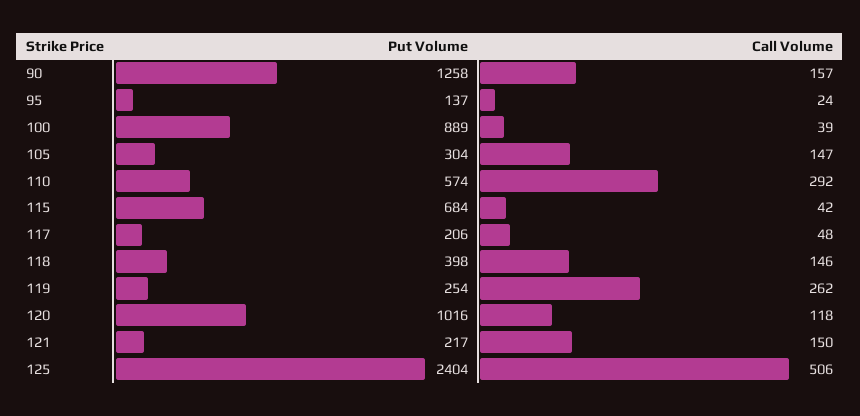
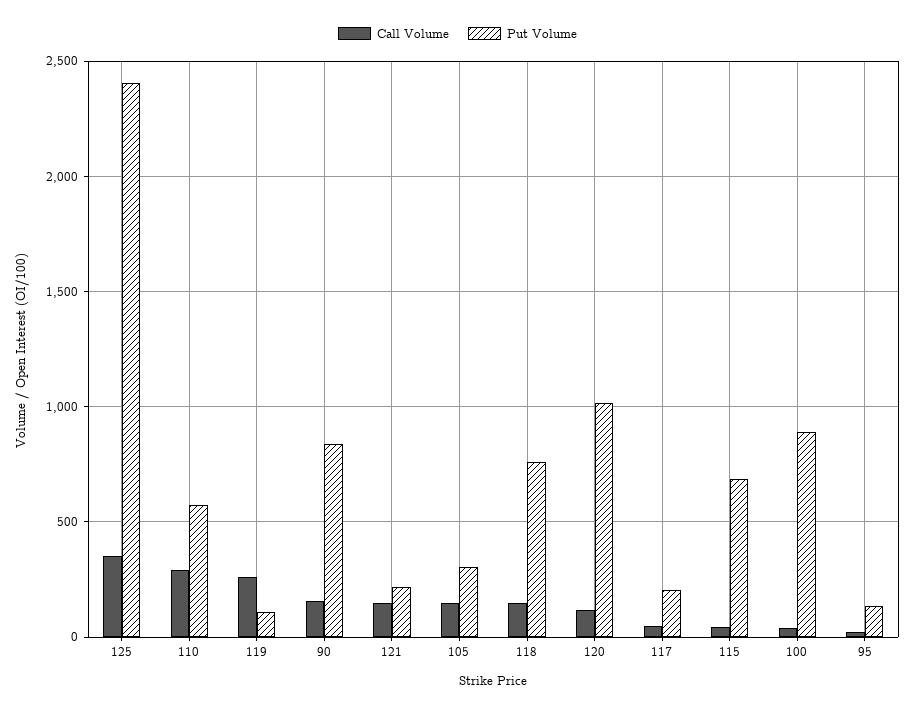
  {
    "Put Volume": {
-     "90": 1258,
+     "90": 850,
      "95": 137,
      "100": 889,
      "105": 304,
      "110": 574,
      "115": 684,
      "117": 206,
-     "118": 398,
+     "118": 750,
-     "119": 254,
+     "119": 100,
      "120": 1016,
      "121": 217,
      "125": 2404
    },
    "Call Volume": {
      "90": 157,
      "95": 24,
      "100": 39,
      "105": 147,
      "110": 292,
      "115": 42,
      "117": 48,
      "118": 146,
      "119": 262,
      "120": 118,
      "121": 150,
-     "125": 506
+     "125": 350
    }
  }

